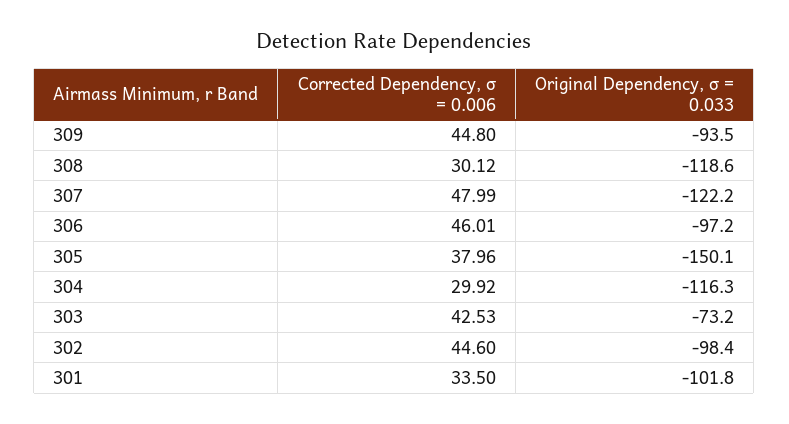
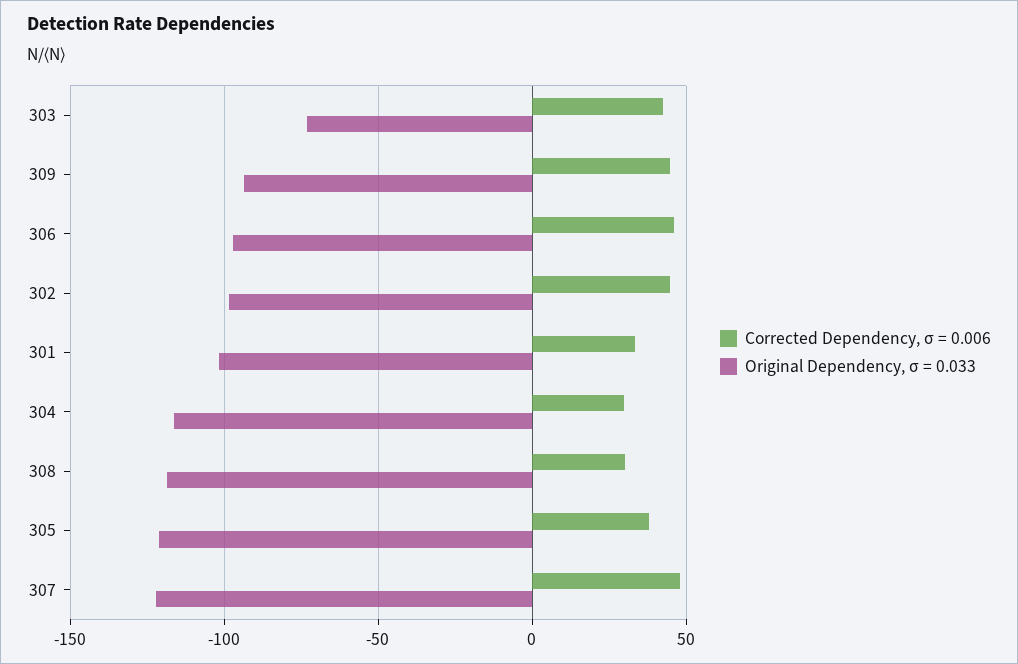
  {
    "Corrected Dependency, σ = 0.006": {
      "309": 44.8,
      "308": 30.12,
      "307": 47.99,
      "306": 46.01,
      "305": 37.96,
      "304": 29.92,
      "303": 42.53,
      "302": 44.6,
      "301": 33.5
    },
    "Original Dependency, σ = 0.033": {
      "309": -93.5,
      "308": -118.6,
      "307": -122.2,
      "306": -97.2,
-     "305": -150.1,
+     "305": -120,
      "304": -116.3,
      "303": -73.2,
      "302": -98.4,
      "301": -101.8
    }
  }

